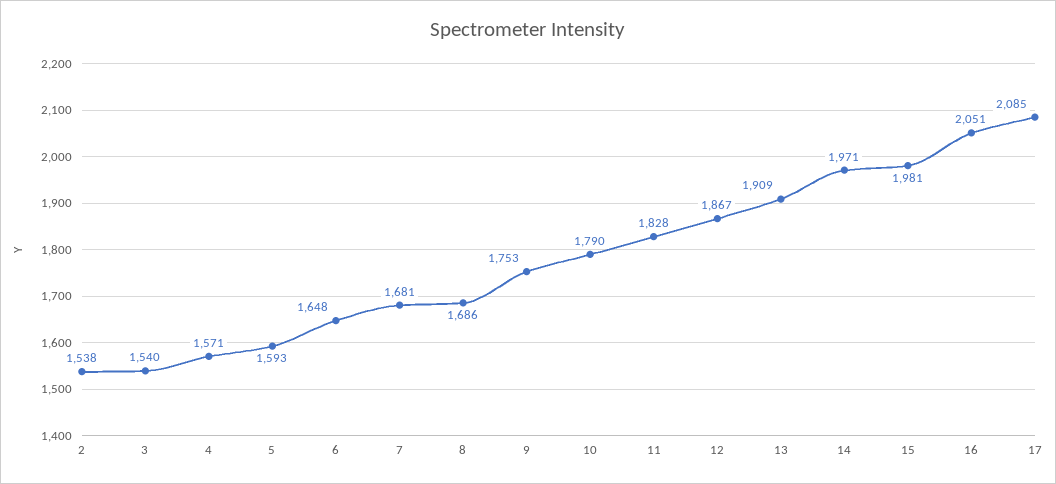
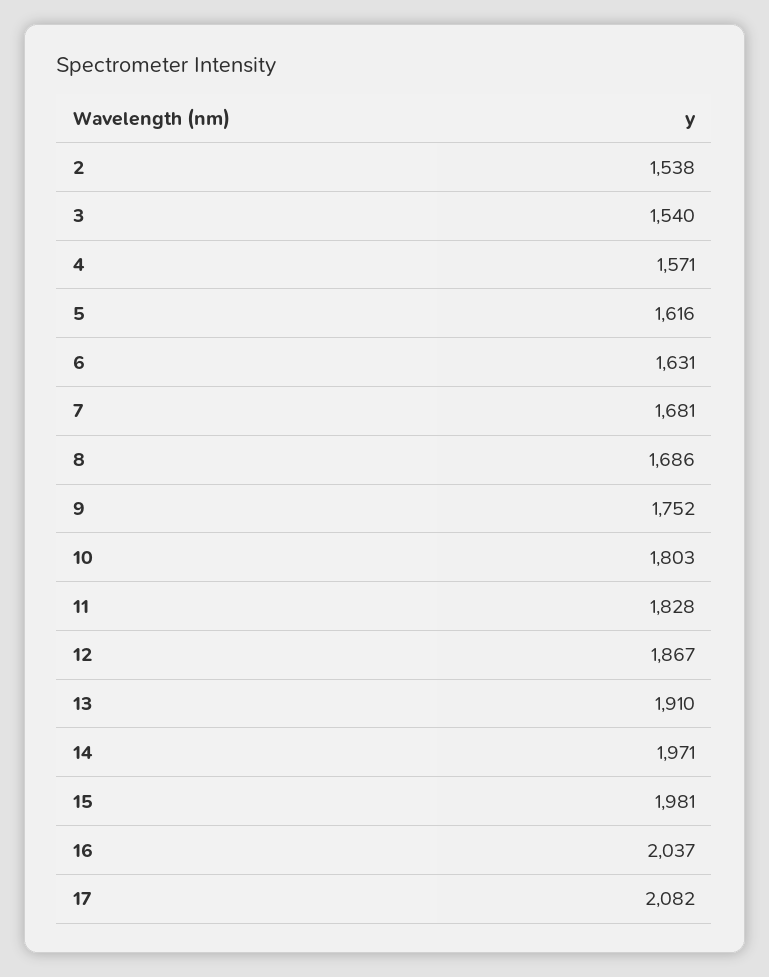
  {
    "2": 1538,
    "3": 1540,
    "4": 1571,
-   "5": 1593,
+   "5": 1616,
-   "6": 1648,
+   "6": 1631,
    "7": 1681,
    "8": 1686,
-   "9": 1753,
+   "9": 1752,
-   "10": 1790,
+   "10": 1803,
    "11": 1828,
    "12": 1867,
-   "13": 1909,
+   "13": 1910,
    "14": 1971,
    "15": 1981,
-   "16": 2051,
+   "16": 2037,
-   "17": 2085
+   "17": 2082
  }

